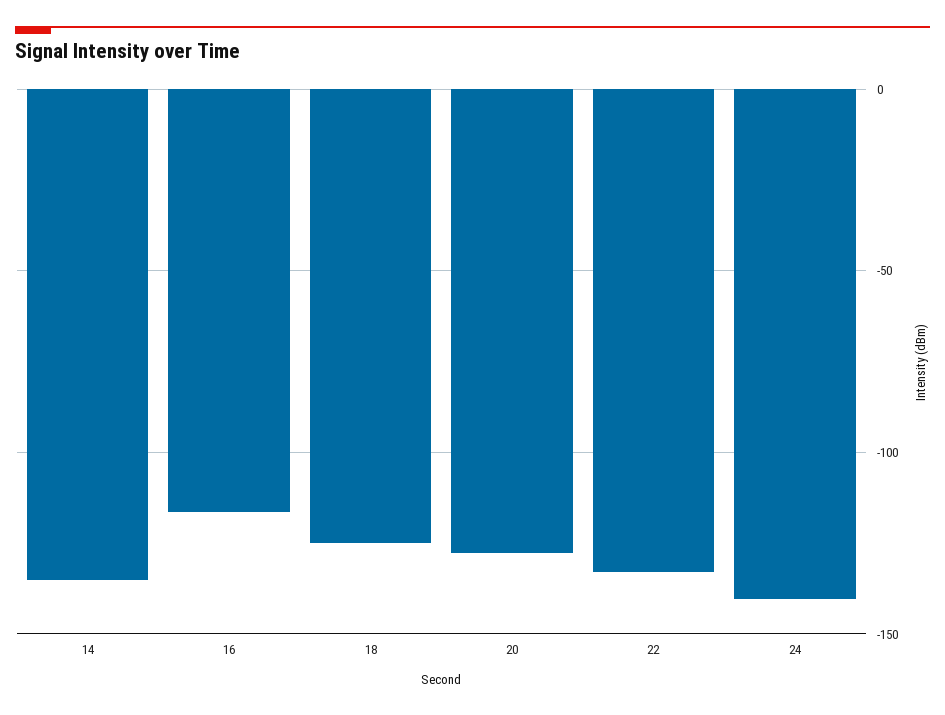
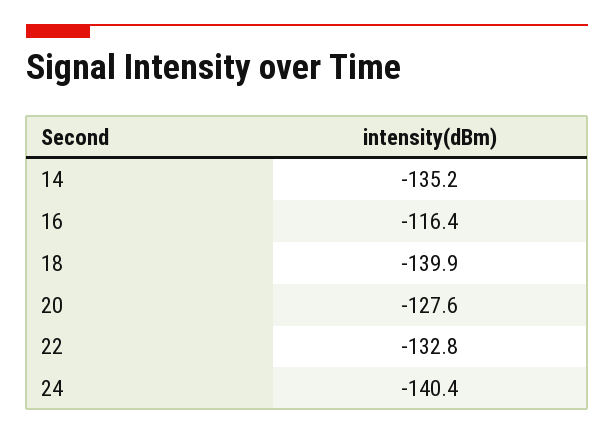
  {
    "14": -135.2,
    "16": -116.4,
-   "18": -125,
+   "18": -139.9,
    "20": -127.6,
    "22": -132.8,
    "24": -140.4
  }

